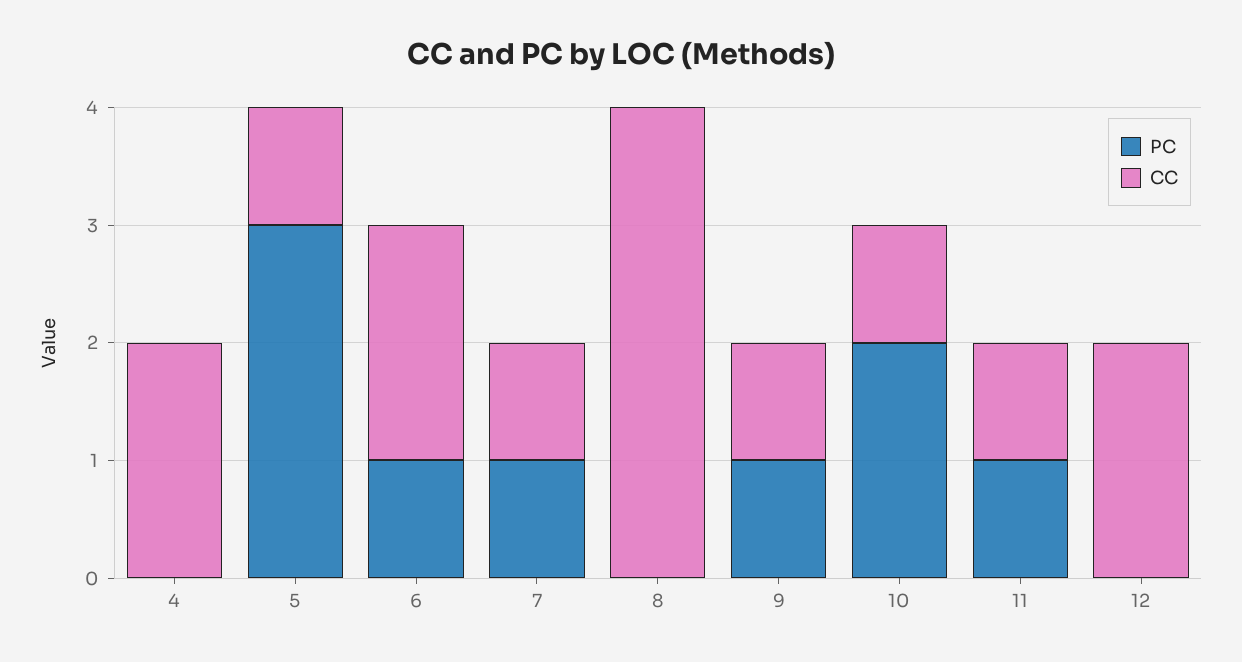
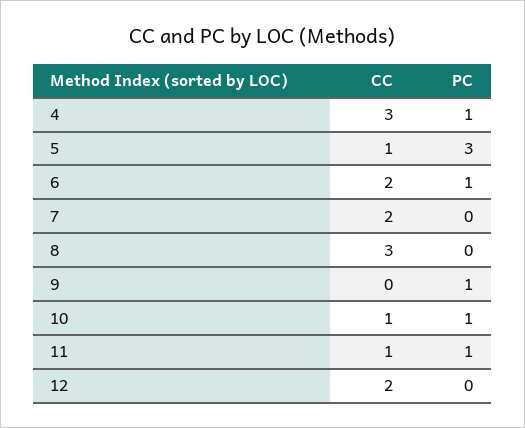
  {
    "PC": {
-     "4": 0,
+     "4": 1,
      "5": 3,
      "6": 1,
-     "7": 1,
+     "7": 0,
      "8": 0,
      "9": 1,
-     "10": 2,
+     "10": 1,
      "11": 1,
      "12": 0
    },
    "CC": {
-     "4": 2,
+     "4": 3,
      "5": 1,
      "6": 2,
-     "7": 1,
+     "7": 2,
-     "8": 4,
+     "8": 3,
-     "9": 1,
+     "9": 0,
      "10": 1,
      "11": 1,
      "12": 2
    }
  }

